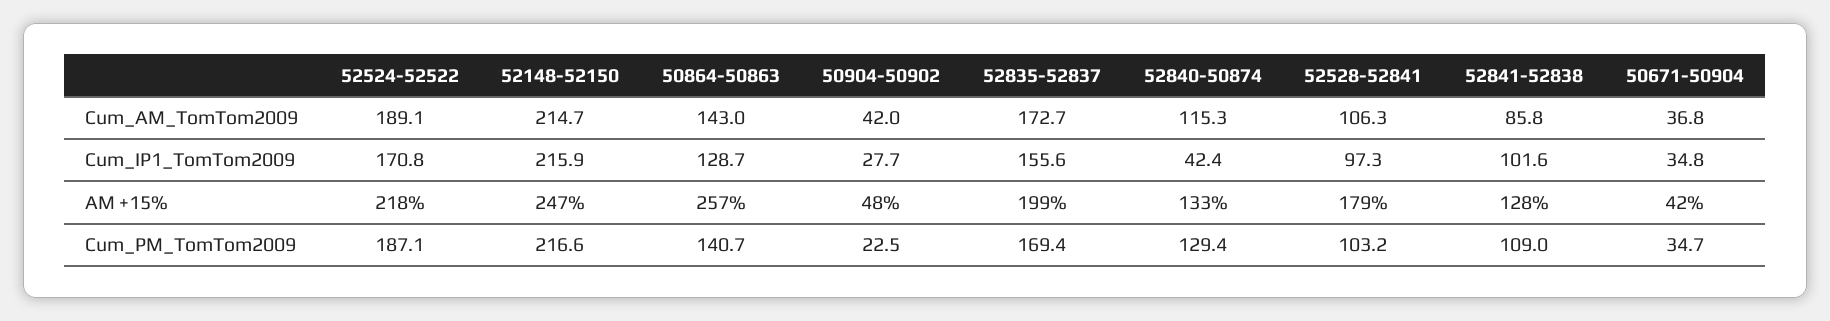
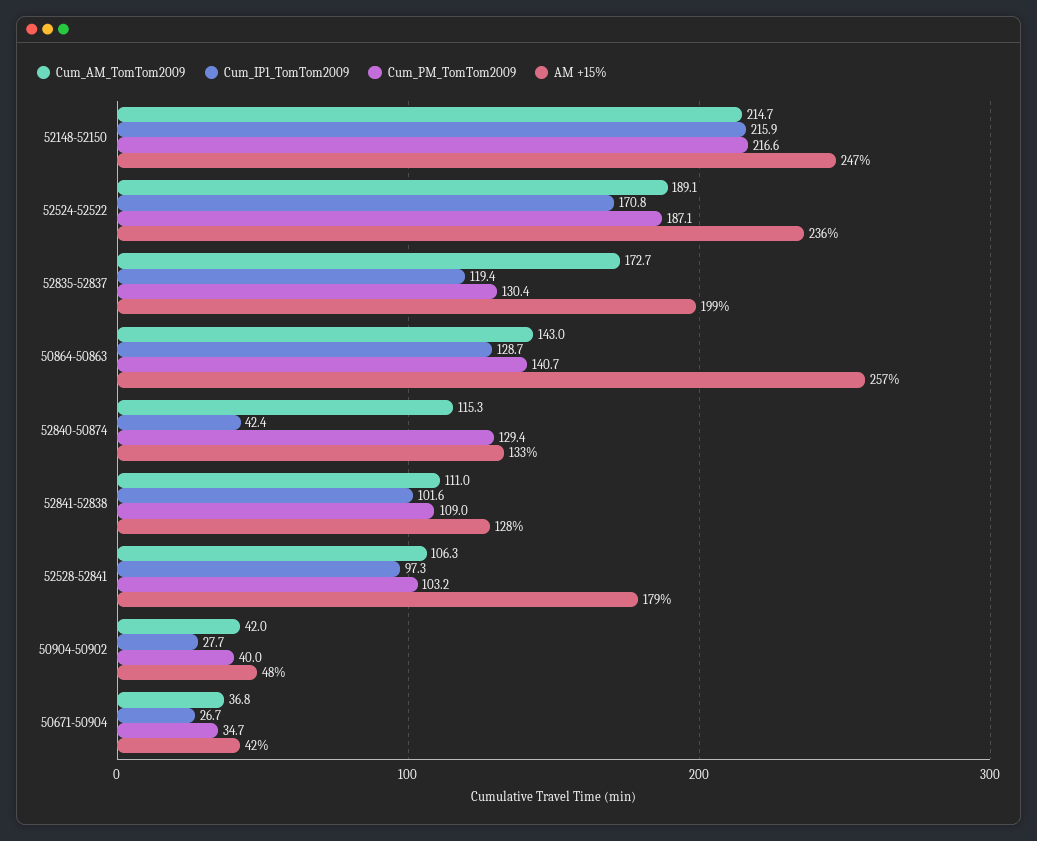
  {
    "Cum_AM_TomTom2009": {
      "52524-52522": 189.1,
      "52148-52150": 214.7,
      "50864-50863": 143,
      "50904-50902": 42,
      "52835-52837": 172.7,
      "52840-50874": 115.3,
      "52528-52841": 106.3,
-     "52841-52838": 85.8,
+     "52841-52838": 111,
      "50671-50904": 36.8
    },
    "Cum_IP1_TomTom2009": {
      "52524-52522": 170.8,
      "52148-52150": 215.9,
      "50864-50863": 128.7,
      "50904-50902": 27.7,
-     "52835-52837": 155.6,
+     "52835-52837": 119.4,
      "52840-50874": 42.4,
      "52528-52841": 97.3,
      "52841-52838": 101.6,
-     "50671-50904": 34.8
+     "50671-50904": 26.7
    },
    "AM +15%": {
-     "52524-52522": 218,
+     "52524-52522": 236,
      "52148-52150": 247,
      "50864-50863": 257,
      "50904-50902": 48,
      "52835-52837": 199,
      "52840-50874": 133,
      "52528-52841": 179,
      "52841-52838": 128,
      "50671-50904": 42
    },
    "Cum_PM_TomTom2009": {
      "52524-52522": 187.1,
      "52148-52150": 216.6,
      "50864-50863": 140.7,
-     "50904-50902": 22.5,
+     "50904-50902": 40,
-     "52835-52837": 169.4,
+     "52835-52837": 130.4,
      "52840-50874": 129.4,
      "52528-52841": 103.2,
      "52841-52838": 109,
      "50671-50904": 34.7
    }
  }

